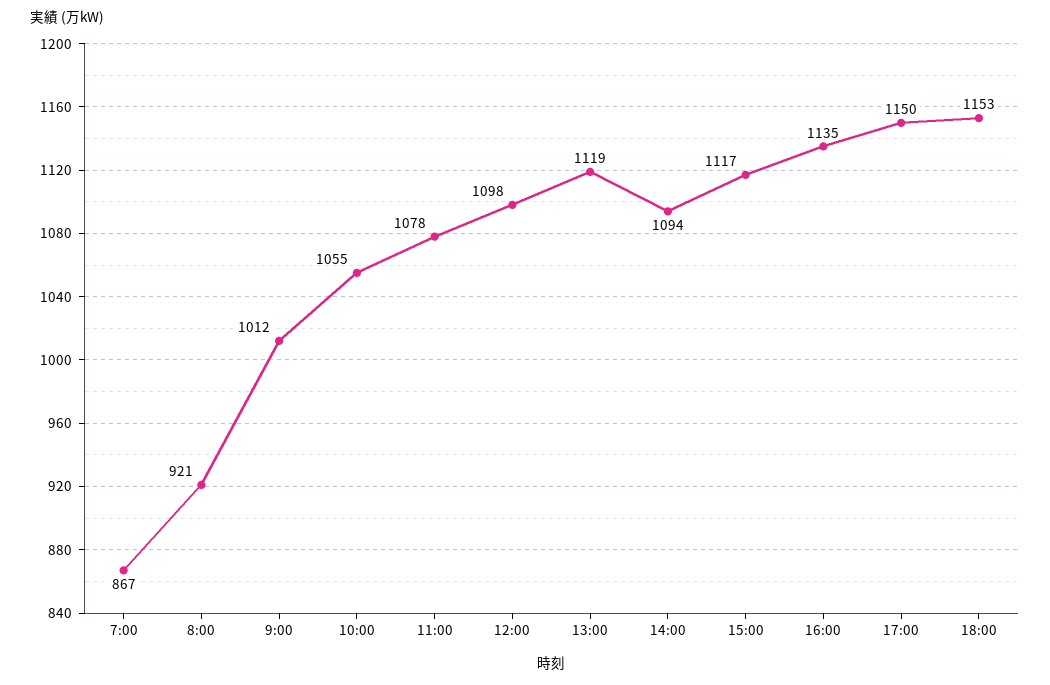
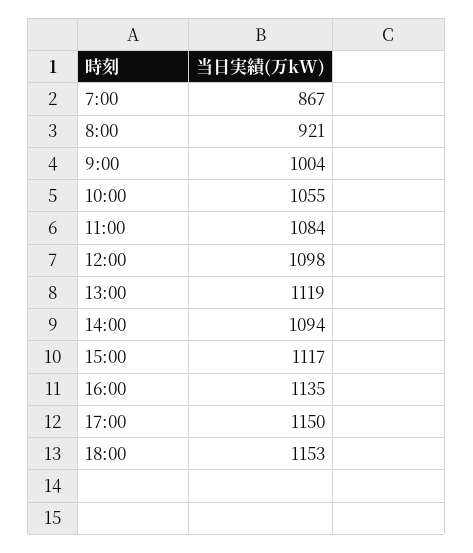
  {
    "7:00": 867,
    "8:00": 921,
-   "9:00": 1012,
+   "9:00": 1004,
    "10:00": 1055,
-   "11:00": 1078,
+   "11:00": 1084,
    "12:00": 1098,
    "13:00": 1119,
    "14:00": 1094,
    "15:00": 1117,
    "16:00": 1135,
    "17:00": 1150,
    "18:00": 1153
  }

